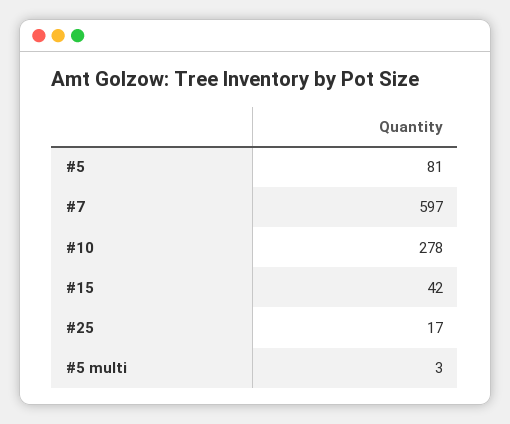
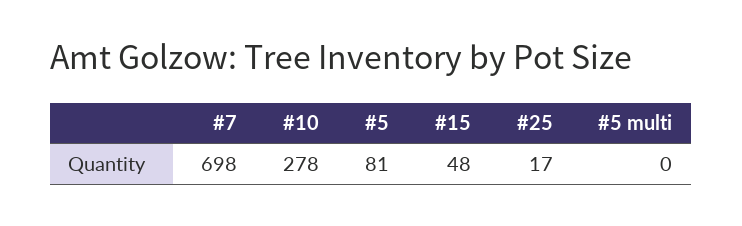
  {
    "#5": 81,
-   "#7": 597,
+   "#7": 698,
    "#10": 278,
-   "#15": 42,
+   "#15": 48,
    "#25": 17,
-   "#5 multi": 3
+   "#5 multi": 0
  }

